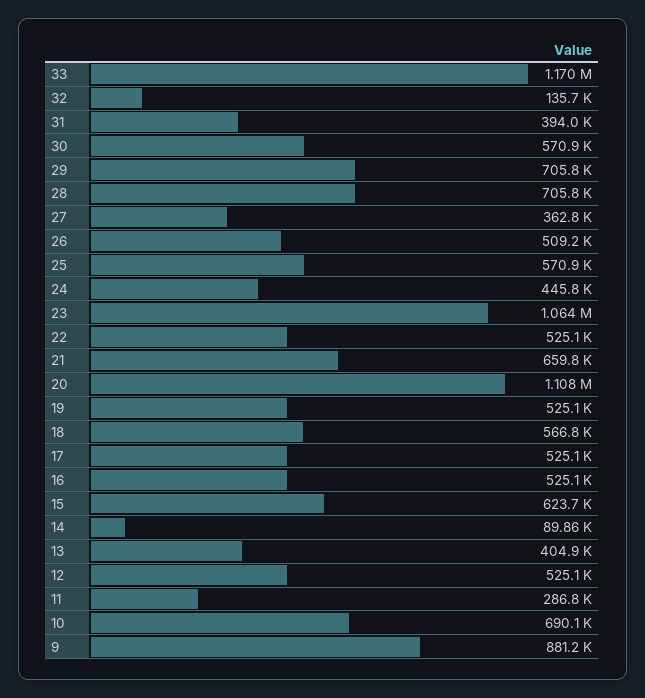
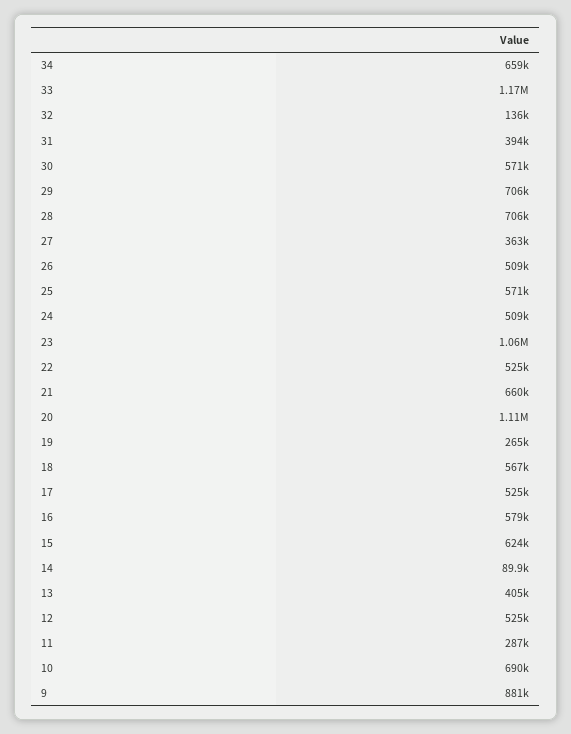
  {
    "33": 1170000,
    "32": 135700,
    "31": 394000,
    "30": 570900,
    "29": 705800,
    "28": 705800,
    "27": 362800,
    "26": 509200,
    "25": 570900,
-   "24": 445800,
+   "24": 509000,
    "23": 1064000,
    "22": 525100,
    "21": 659800,
    "20": 1108000,
-   "19": 525100,
+   "19": 265000,
    "18": 566800,
    "17": 525100,
-   "16": 525100,
+   "16": 579000,
    "15": 623700,
    "14": 89860,
    "13": 404900,
    "12": 525100,
    "11": 286800,
    "10": 690100,
-   "9": 881200
+   "9": 881200,
+   "34": 659000
  }

